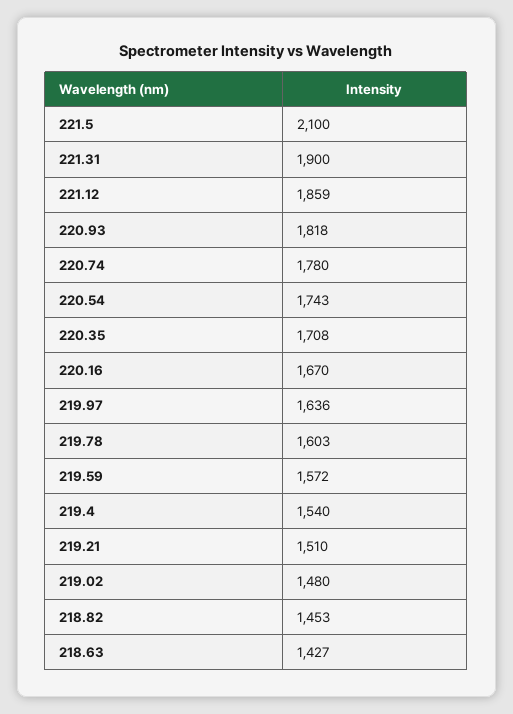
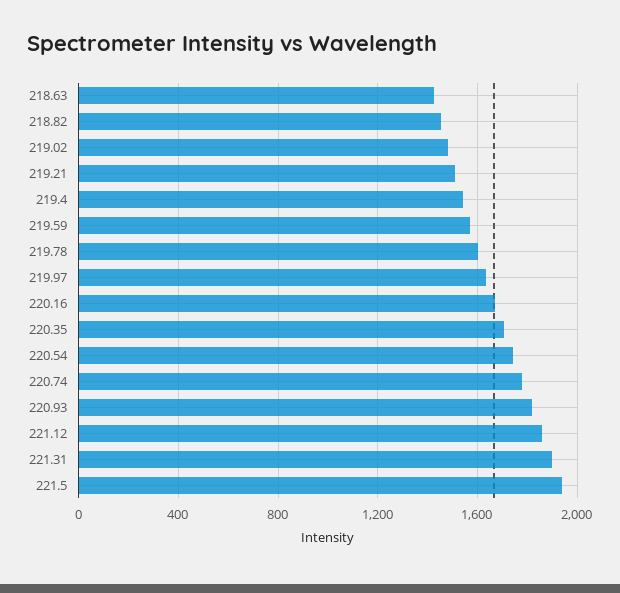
  {
-   "221.5": 2100,
+   "221.5": 1950,
    "221.31": 1900,
    "221.12": 1859,
    "220.93": 1818,
    "220.74": 1780,
    "220.54": 1743,
    "220.35": 1708,
    "220.16": 1670,
    "219.97": 1636,
    "219.78": 1603,
    "219.59": 1572,
    "219.4": 1540,
    "219.21": 1510,
    "219.02": 1480,
    "218.82": 1453,
    "218.63": 1427
  }

